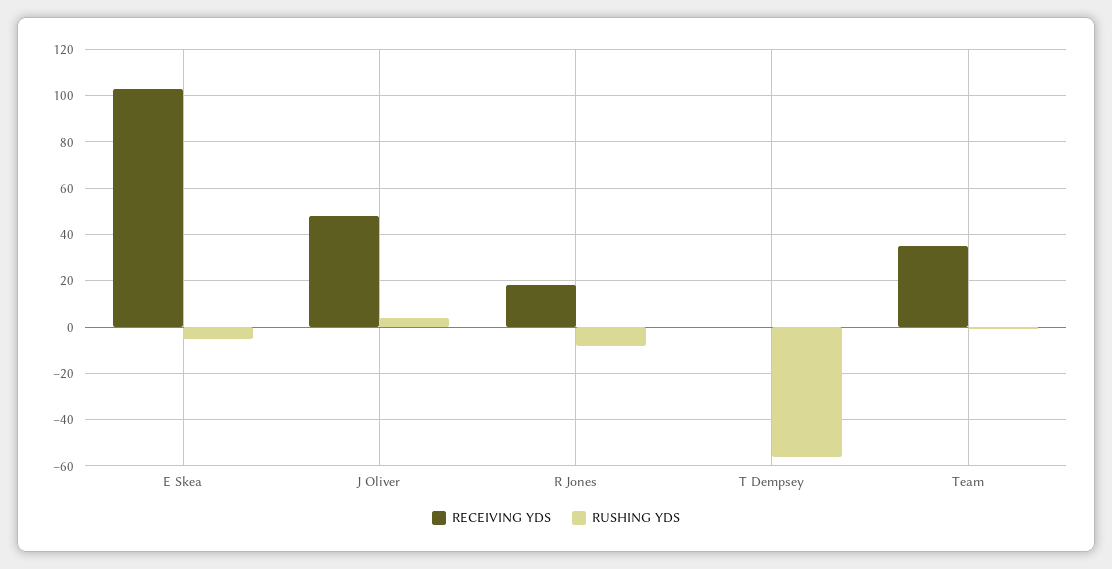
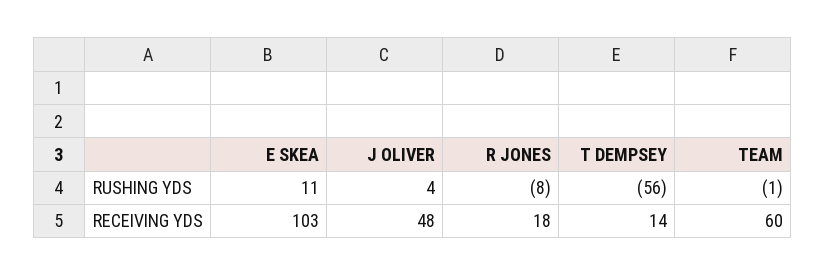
  {
    "RECEIVING YDS": {
      "E Skea": 103,
      "J Oliver": 48,
      "R Jones": 18,
-     "T Dempsey": 0,
+     "T Dempsey": 14,
-     "Team": 35
+     "Team": 60
    },
    "RUSHING YDS": {
-     "E Skea": -5,
+     "E Skea": 11,
      "J Oliver": 4,
      "R Jones": -8,
      "T Dempsey": -56,
      "Team": -1
    }
  }

